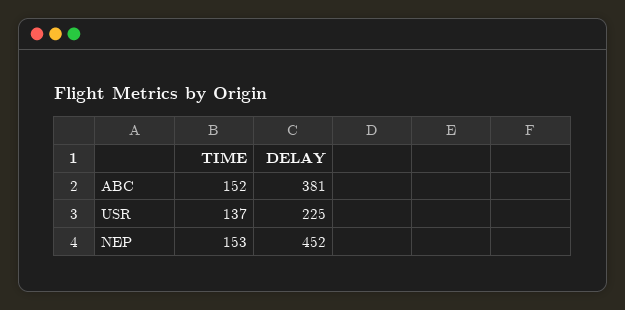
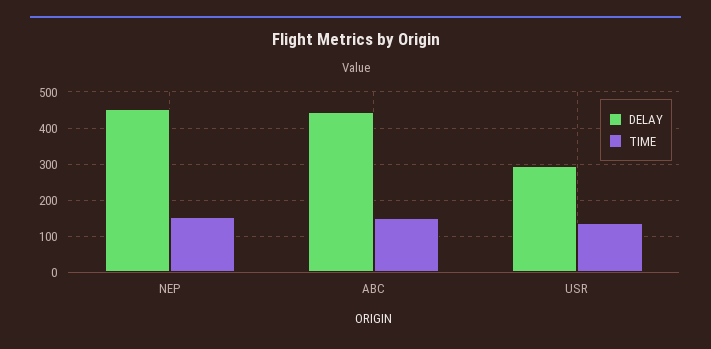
  {
    "TIME": {
      "ABC": 152,
      "USR": 137,
      "NEP": 153
    },
    "DELAY": {
-     "ABC": 381,
+     "ABC": 440,
-     "USR": 225,
+     "USR": 300,
      "NEP": 452
    }
  }

